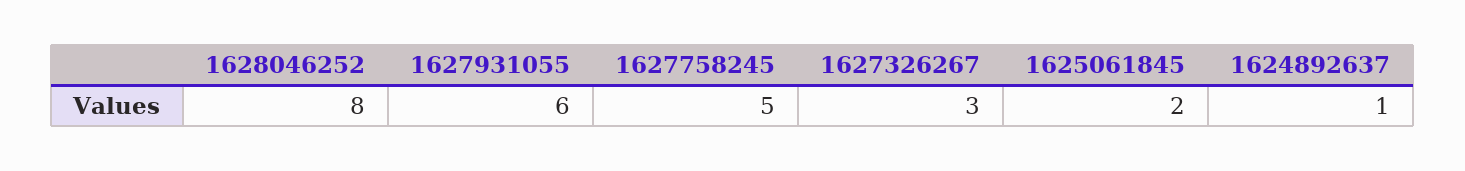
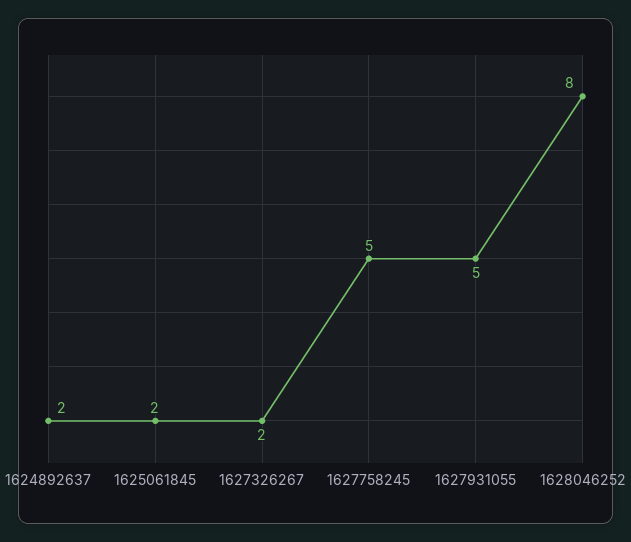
  {
    "1628046252": 8,
-   "1627931055": 6,
+   "1627931055": 5,
    "1627758245": 5,
-   "1627326267": 3,
+   "1627326267": 2,
    "1625061845": 2,
-   "1624892637": 1
+   "1624892637": 2
  }

